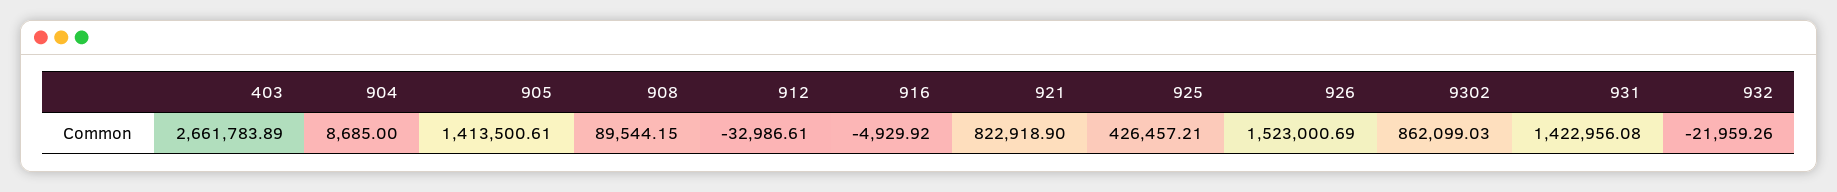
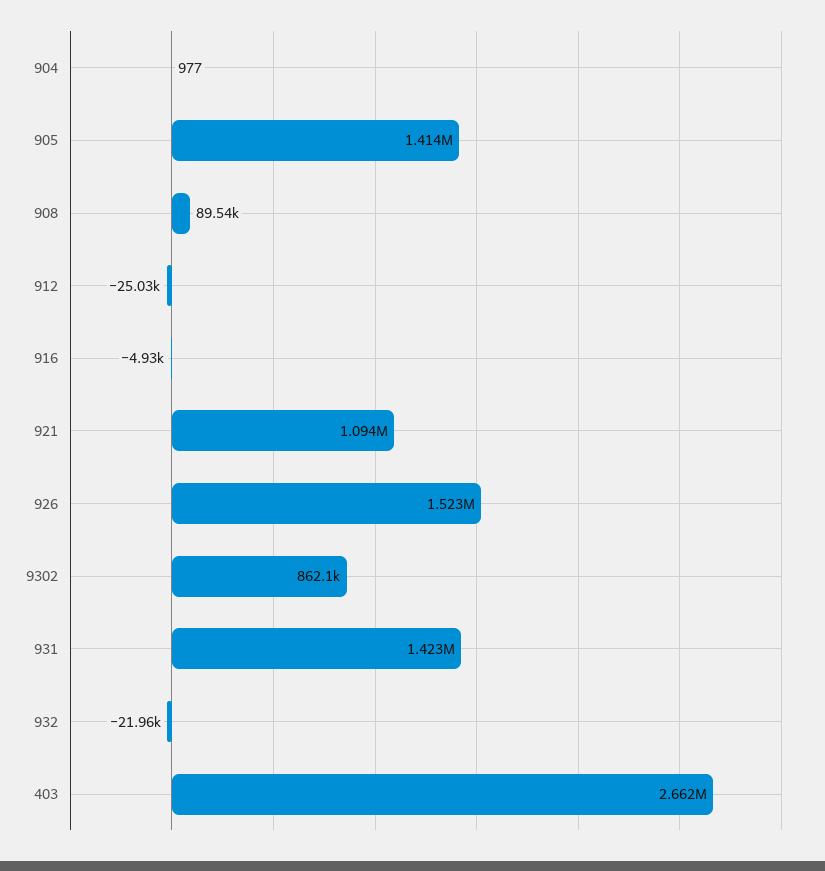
  {
    "403": 2661783.89,
-   "904": 8685,
+   "904": 977,
    "905": 1413500.61,
    "908": 89544.15,
-   "912": -32986.61,
+   "912": -25030,
    "916": -4929.92,
-   "921": 822918.9,
+   "921": 1094000,
-   "925": 426457.21,
    "926": 1523000.69,
    "9302": 862099.03,
    "931": 1422956.08,
    "932": -21959.26
  }

